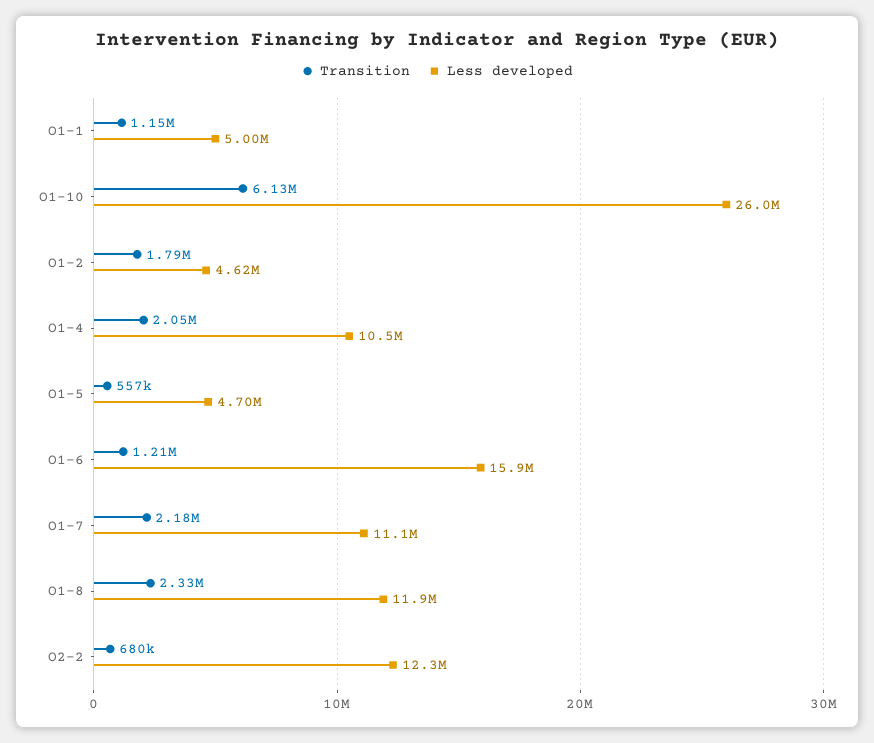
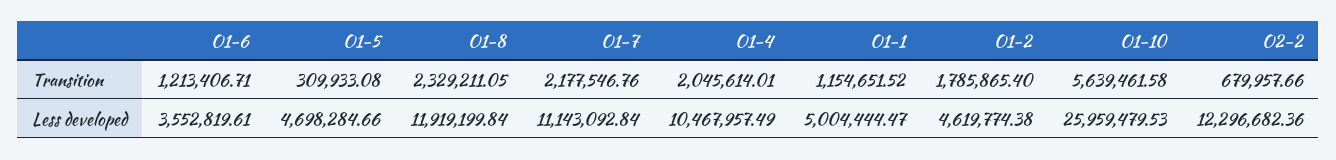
  {
    "Transition": {
      "O1-1": 1154651.52,
-     "O1-10": 6130000,
+     "O1-10": 5639461.58,
      "O1-2": 1785865.4,
      "O1-4": 2045614.01,
-     "O1-5": 557000,
+     "O1-5": 309933.08,
      "O1-6": 1213406.71,
      "O1-7": 2177546.76,
      "O1-8": 2329211.05,
      "O2-2": 679957.66
    },
    "Less developed": {
      "O1-1": 5004444.47,
      "O1-10": 25959479.53,
      "O1-2": 4619774.38,
      "O1-4": 10467957.49,
      "O1-5": 4698284.66,
-     "O1-6": 15900000,
+     "O1-6": 3552819.61,
      "O1-7": 11143092.84,
      "O1-8": 11919199.84,
      "O2-2": 12296682.36
    }
  }

